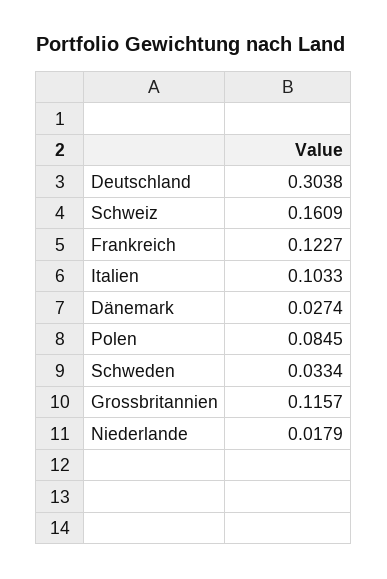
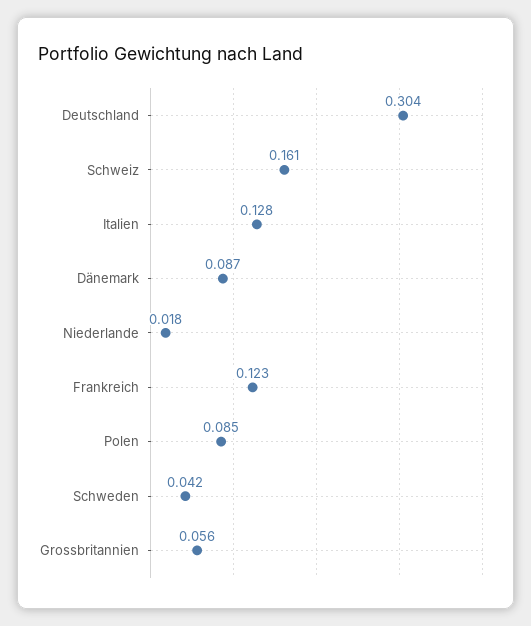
  {
    "Deutschland": 0.3038,
    "Schweiz": 0.1609,
    "Frankreich": 0.1227,
-   "Italien": 0.1033,
+   "Italien": 0.128,
-   "Dänemark": 0.0274,
+   "Dänemark": 0.087,
    "Polen": 0.0845,
-   "Schweden": 0.0334,
+   "Schweden": 0.042,
-   "Grossbritannien": 0.1157,
+   "Grossbritannien": 0.056,
    "Niederlande": 0.0179
  }

